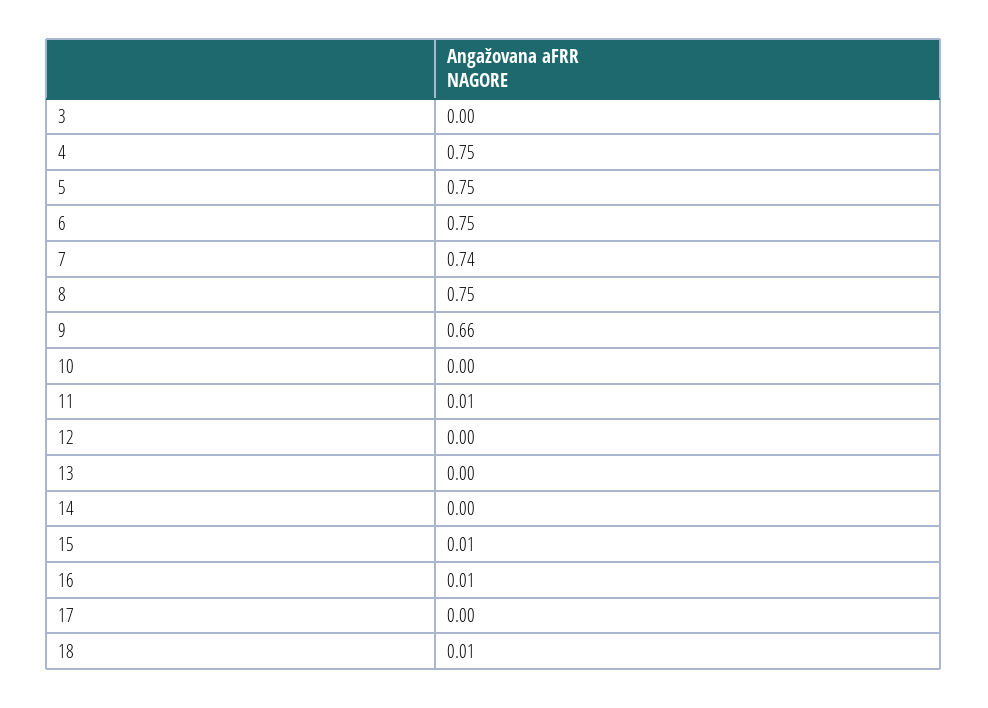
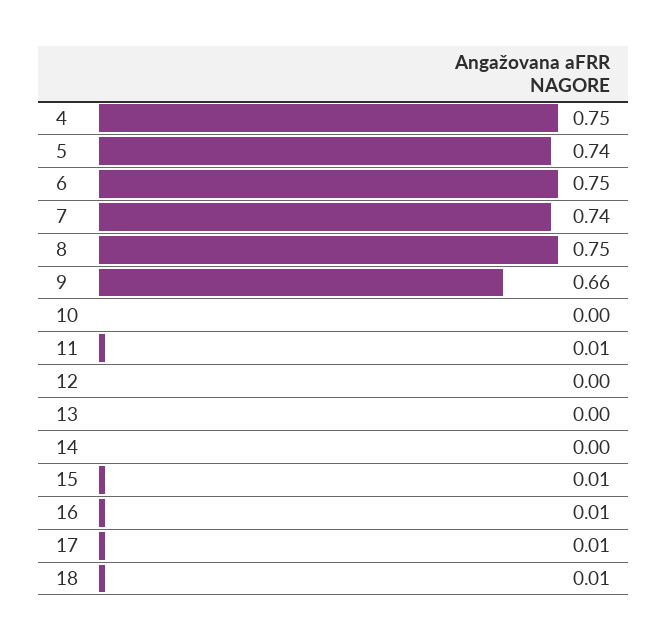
  {
-   "3": 0,
    "4": 0.75,
-   "5": 0.75,
+   "5": 0.74,
    "6": 0.75,
    "7": 0.74,
    "8": 0.75,
    "9": 0.66,
    "10": 0,
    "11": 0.01,
    "12": 0,
    "13": 0,
    "14": 0,
    "15": 0.01,
    "16": 0.01,
-   "17": 0,
+   "17": 0.01,
    "18": 0.01
  }

